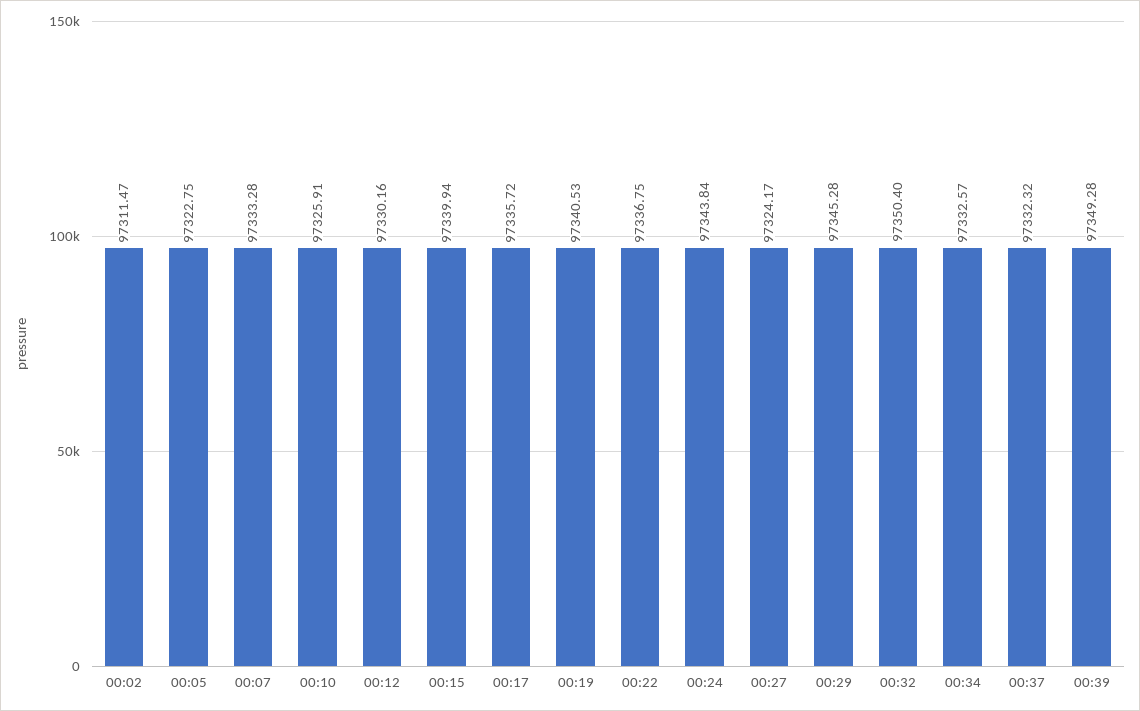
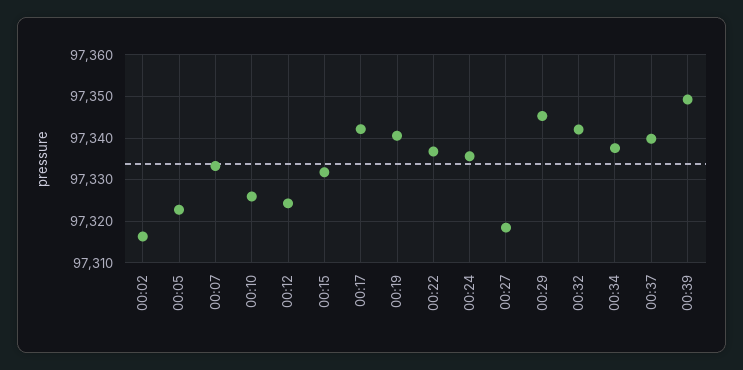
  {
-   "00:02": 97311.47,
+   "00:02": 97316,
    "00:05": 97322.75,
    "00:07": 97333.28,
    "00:10": 97325.91,
-   "00:12": 97330.16,
+   "00:12": 97324,
-   "00:15": 97339.94,
+   "00:15": 97332,
-   "00:17": 97335.72,
+   "00:17": 97342,
    "00:19": 97340.53,
    "00:22": 97336.75,
-   "00:24": 97343.84,
+   "00:24": 97336,
-   "00:27": 97324.17,
+   "00:27": 97318,
    "00:29": 97345.28,
-   "00:32": 97350.4,
+   "00:32": 97342,
-   "00:34": 97332.57,
+   "00:34": 97338,
-   "00:37": 97332.32,
+   "00:37": 97340,
    "00:39": 97349.28
  }

